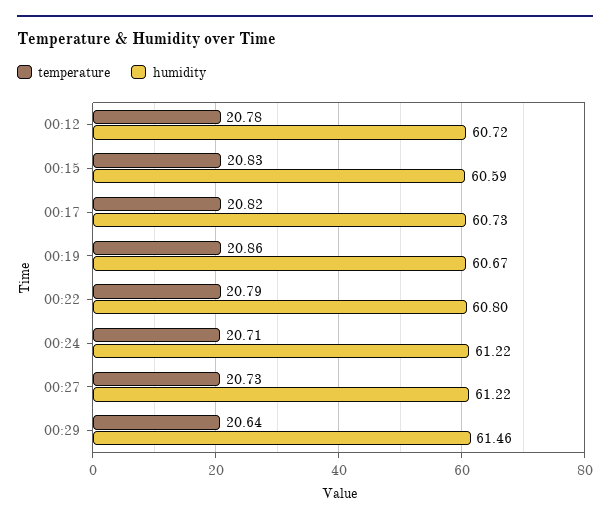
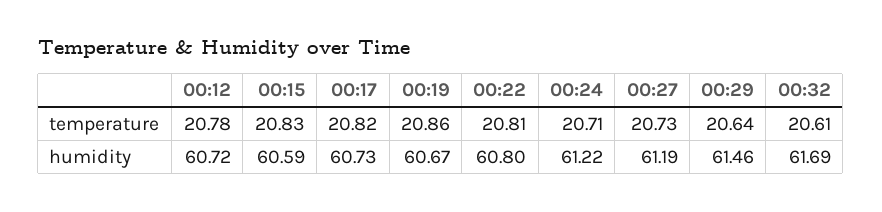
  {
    "temperature": {
      "00:12": 20.78,
      "00:15": 20.83,
      "00:17": 20.82,
      "00:19": 20.86,
-     "00:22": 20.79,
+     "00:22": 20.81,
      "00:24": 20.71,
      "00:27": 20.73,
-     "00:29": 20.64
+     "00:29": 20.64,
+     "00:32": 20.61
    },
    "humidity": {
      "00:12": 60.72,
      "00:15": 60.59,
      "00:17": 60.73,
      "00:19": 60.67,
      "00:22": 60.8,
      "00:24": 61.22,
-     "00:27": 61.22,
+     "00:27": 61.19,
-     "00:29": 61.46
+     "00:29": 61.46,
+     "00:32": 61.69
    }
  }

